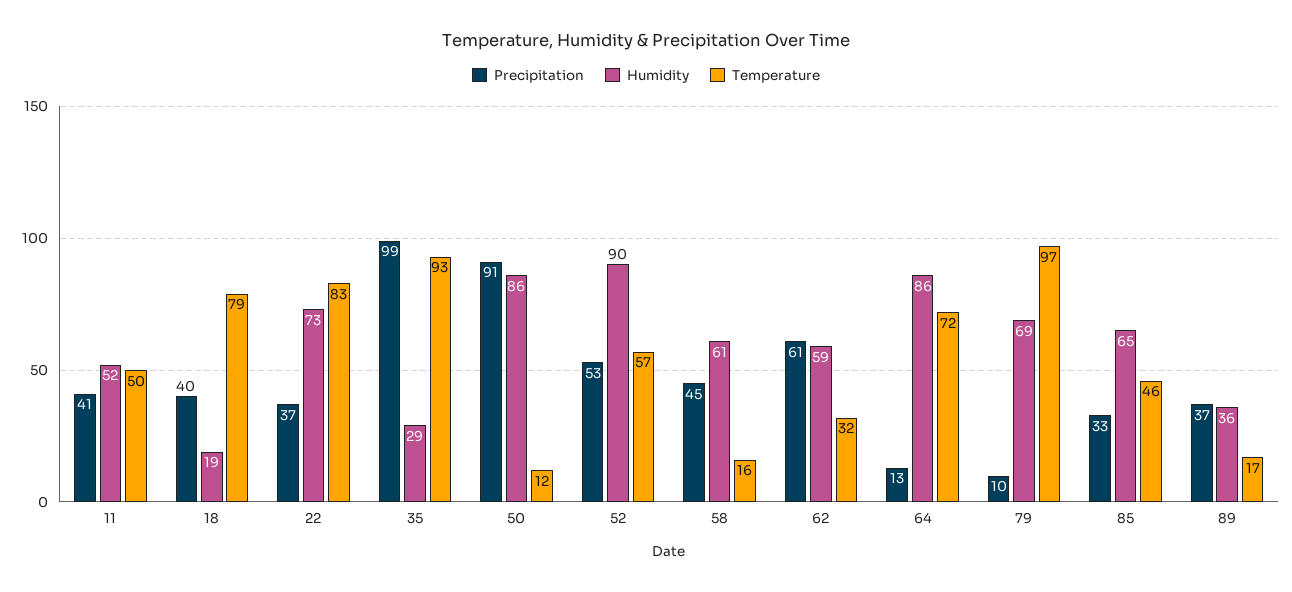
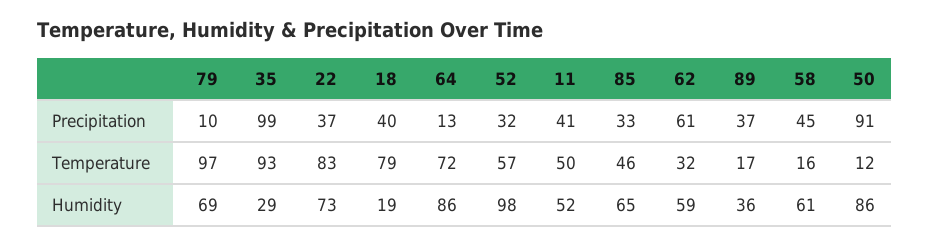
  {
    "Precipitation": {
      "11": 41,
      "18": 40,
      "22": 37,
      "35": 99,
      "50": 91,
-     "52": 53,
+     "52": 32,
      "58": 45,
      "62": 61,
      "64": 13,
      "79": 10,
      "85": 33,
      "89": 37
    },
    "Humidity": {
      "11": 52,
      "18": 19,
      "22": 73,
      "35": 29,
      "50": 86,
-     "52": 90,
+     "52": 98,
      "58": 61,
      "62": 59,
      "64": 86,
      "79": 69,
      "85": 65,
      "89": 36
    },
    "Temperature": {
      "11": 50,
      "18": 79,
      "22": 83,
      "35": 93,
      "50": 12,
      "52": 57,
      "58": 16,
      "62": 32,
      "64": 72,
      "79": 97,
      "85": 46,
      "89": 17
    }
  }

